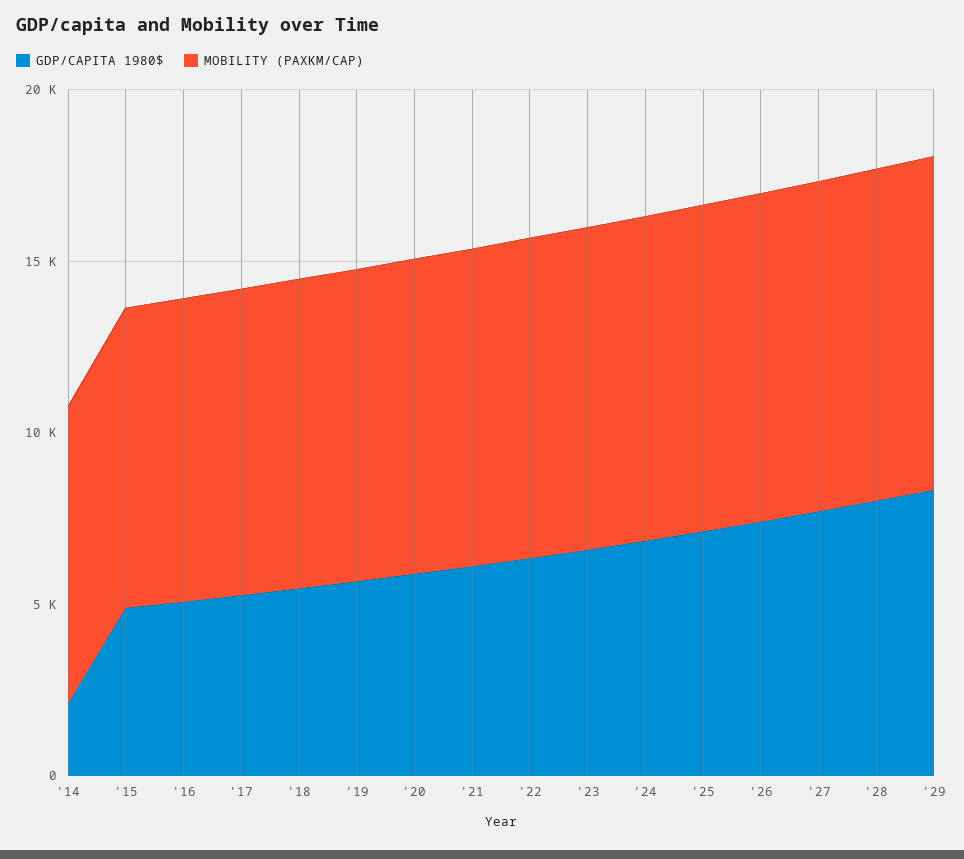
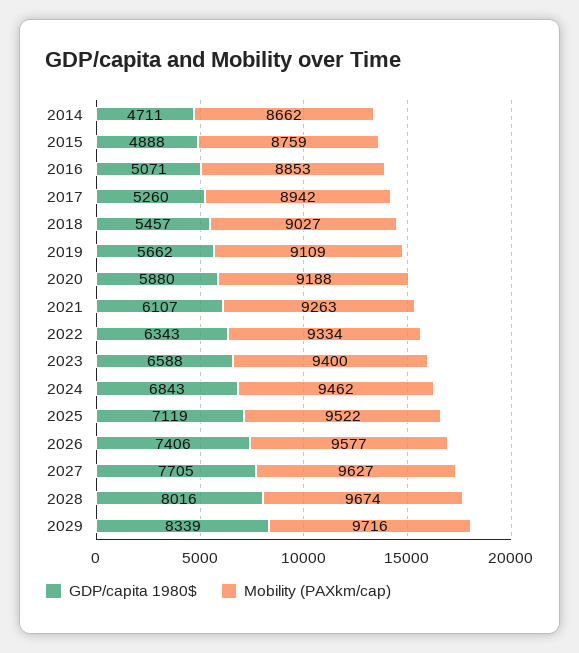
  {
    "GDP/CAPITA 1980$": {
-     "'14": 2000,
+     "'14": 4711,
      "'15": 4888,
      "'16": 5071,
      "'17": 5260,
      "'18": 5457,
      "'19": 5662,
      "'20": 5880,
      "'21": 6107,
      "'22": 6343,
      "'23": 6588,
      "'24": 6843,
      "'25": 7119,
      "'26": 7406,
      "'27": 7705,
      "'28": 8016,
      "'29": 8339
    },
    "MOBILITY (PAXKM/CAP)": {
      "'14": 8662,
      "'15": 8759,
      "'16": 8853,
      "'17": 8942,
      "'18": 9027,
      "'19": 9109,
      "'20": 9188,
      "'21": 9263,
      "'22": 9334,
      "'23": 9400,
      "'24": 9462,
      "'25": 9522,
      "'26": 9577,
      "'27": 9627,
      "'28": 9674,
      "'29": 9716
    }
  }

